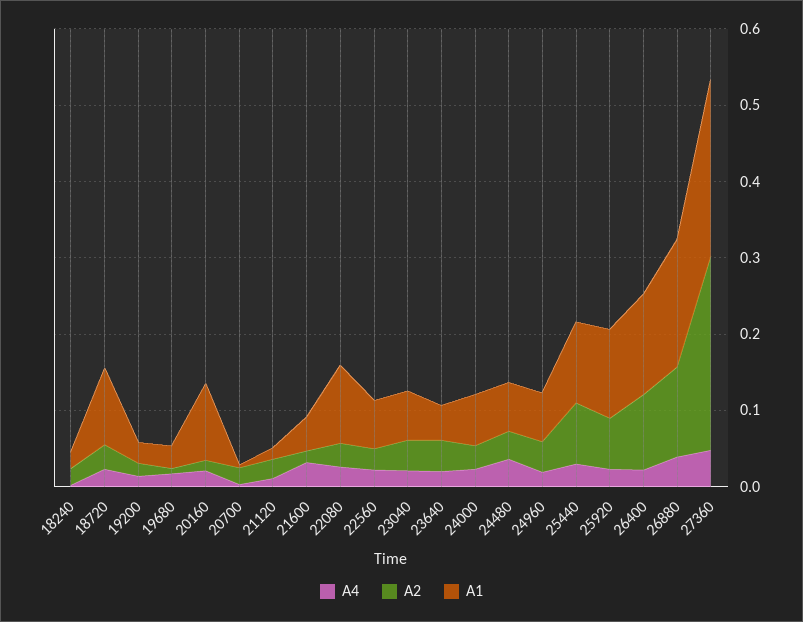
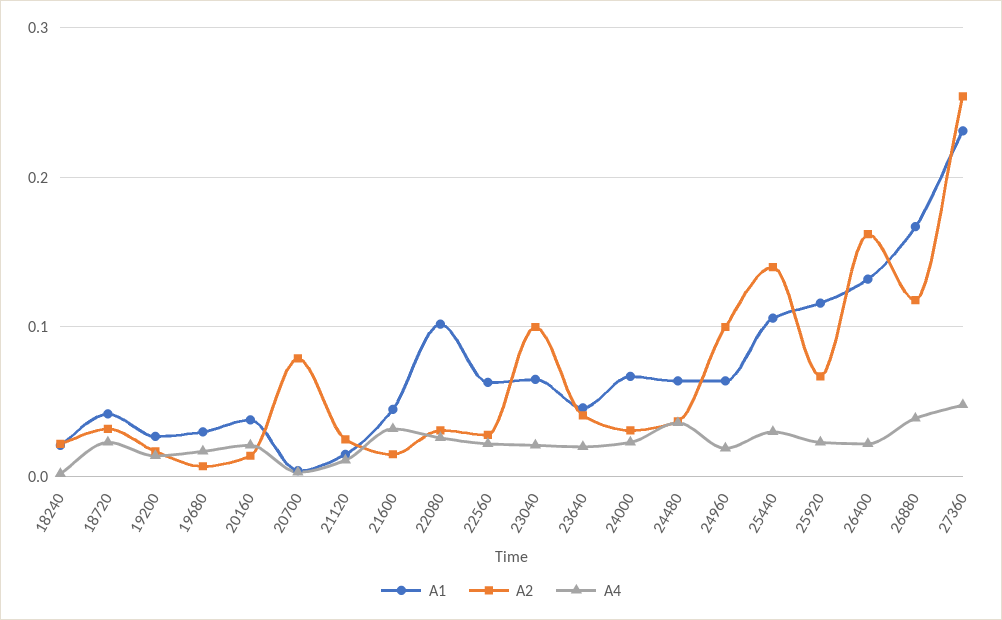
  {
    "A4": {
      "18240": 0,
      "18720": 0.02,
      "19200": 0.01,
      "19680": 0.02,
      "20160": 0.02,
      "20700": 0,
      "21120": 0.01,
      "21600": 0.03,
      "22080": 0.03,
      "22560": 0.02,
      "23040": 0.02,
      "23640": 0.02,
      "24000": 0.02,
      "24480": 0.04,
      "24960": 0.02,
      "25440": 0.03,
      "25920": 0.02,
      "26400": 0.02,
      "26880": 0.04,
      "27360": 0.05
    },
    "A2": {
      "18240": 0.02,
      "18720": 0.03,
      "19200": 0.02,
      "19680": 0.01,
      "20160": 0.01,
-     "20700": 0.02,
+     "20700": 0.08,
      "21120": 0.03,
      "21600": 0.02,
      "22080": 0.03,
      "22560": 0.03,
-     "23040": 0.04,
+     "23040": 0.1,
      "23640": 0.04,
      "24000": 0.03,
      "24480": 0.04,
-     "24960": 0.04,
+     "24960": 0.1,
-     "25440": 0.08,
+     "25440": 0.14,
      "25920": 0.07,
-     "26400": 0.1,
+     "26400": 0.16,
      "26880": 0.12,
      "27360": 0.25
    },
    "A1": {
      "18240": 0.02,
-     "18720": 0.1,
+     "18720": 0.04,
      "19200": 0.03,
      "19680": 0.03,
-     "20160": 0.1,
+     "20160": 0.04,
      "20700": 0,
      "21120": 0.02,
      "21600": 0.05,
      "22080": 0.1,
      "22560": 0.06,
      "23040": 0.07,
      "23640": 0.05,
      "24000": 0.07,
      "24480": 0.06,
      "24960": 0.06,
      "25440": 0.11,
      "25920": 0.12,
      "26400": 0.13,
      "26880": 0.17,
      "27360": 0.23
    }
  }

